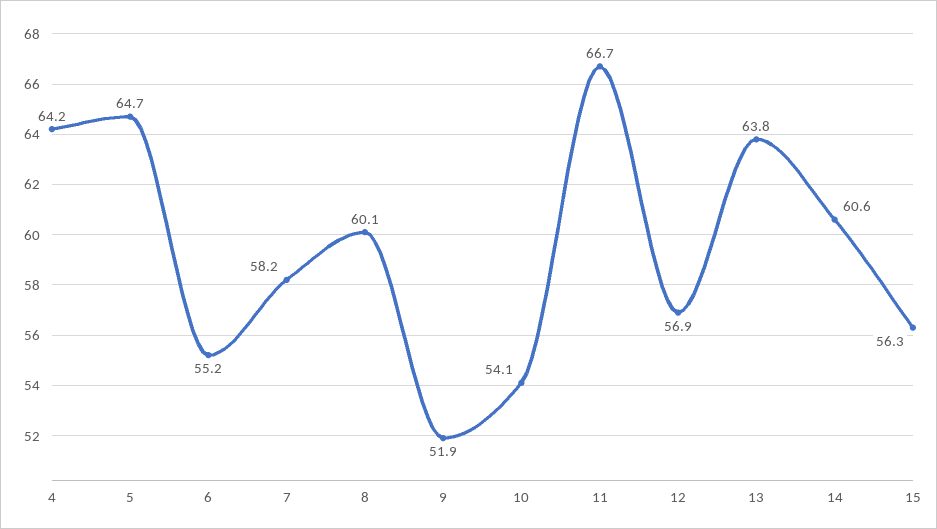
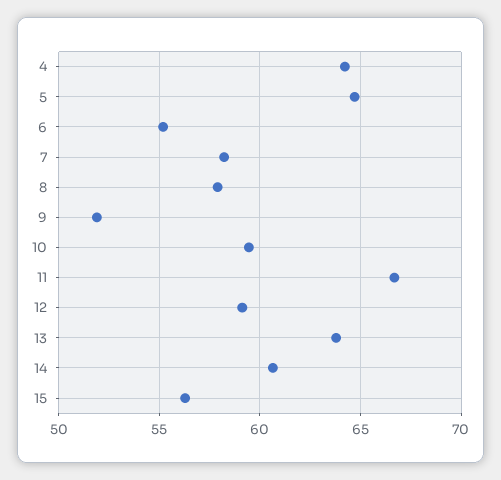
  {
    "4": 64.2,
    "5": 64.7,
    "6": 55.2,
    "7": 58.2,
-   "8": 60.1,
+   "8": 58,
    "9": 51.9,
-   "10": 54.1,
+   "10": 59.5,
    "11": 66.7,
-   "12": 56.9,
+   "12": 59,
    "13": 63.8,
    "14": 60.6,
    "15": 56.3
  }

